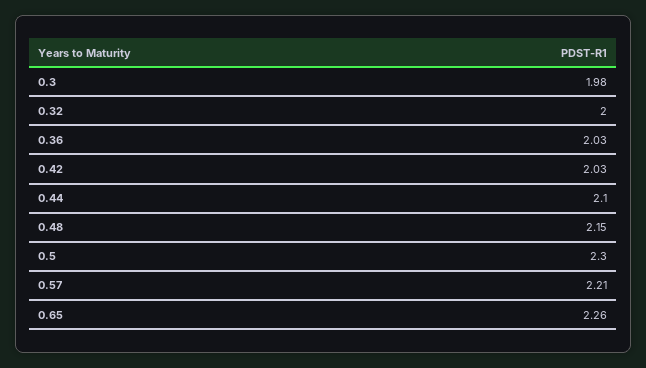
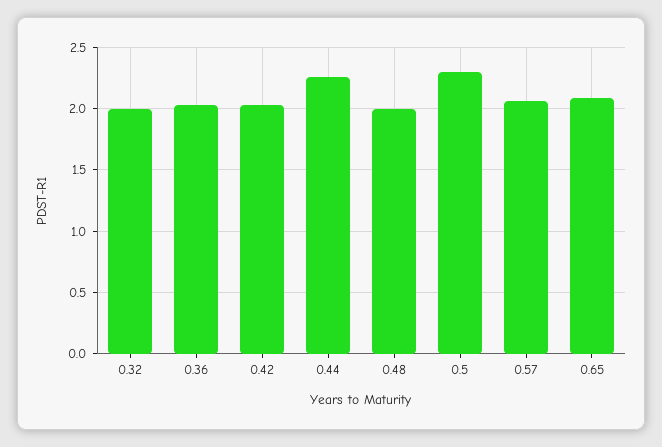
  {
-   "0.3": 1.98,
    "0.32": 2,
    "0.36": 2.03,
    "0.42": 2.03,
-   "0.44": 2.1,
+   "0.44": 2.25,
-   "0.48": 2.15,
+   "0.48": 2,
    "0.5": 2.3,
-   "0.57": 2.21,
+   "0.57": 2.05,
-   "0.65": 2.26
+   "0.65": 2.1
  }

